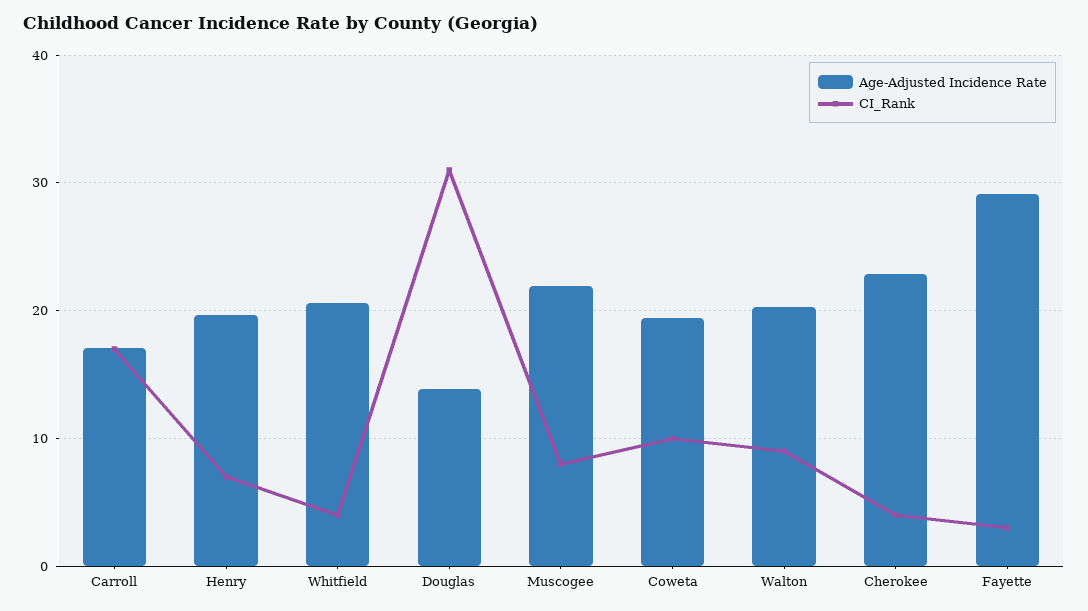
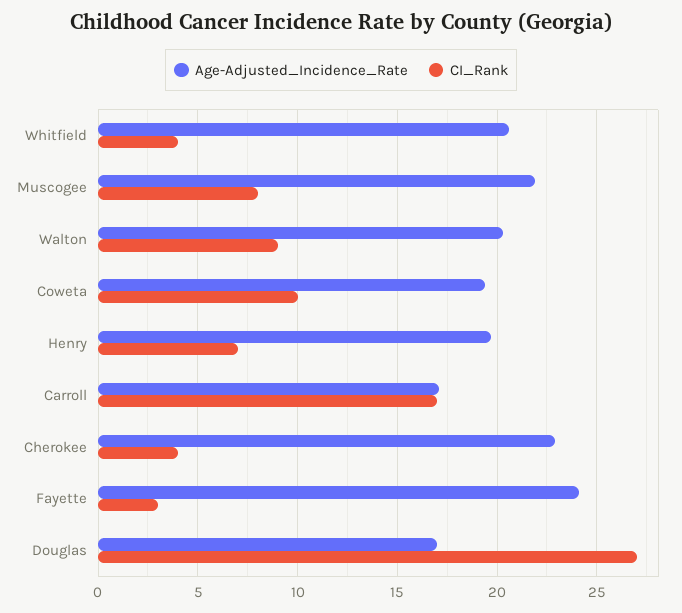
  {
    "Age-Adjusted Incidence Rate": {
      "Carroll": 17,
      "Henry": 19.5,
      "Whitfield": 20.5,
-     "Douglas": 14,
+     "Douglas": 17,
      "Muscogee": 22,
      "Coweta": 19.5,
      "Walton": 20.5,
      "Cherokee": 23,
-     "Fayette": 29
+     "Fayette": 24
    },
    "CI_Rank": {
      "Carroll": 17,
      "Henry": 7,
      "Whitfield": 4,
-     "Douglas": 31,
+     "Douglas": 27,
      "Muscogee": 8,
      "Coweta": 10,
      "Walton": 9,
      "Cherokee": 4,
      "Fayette": 3
    }
  }

